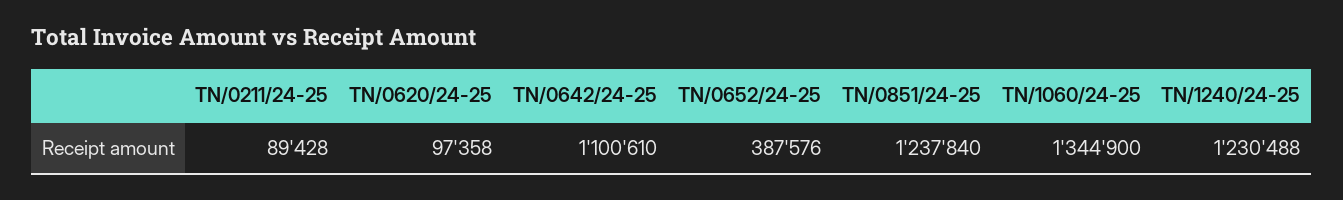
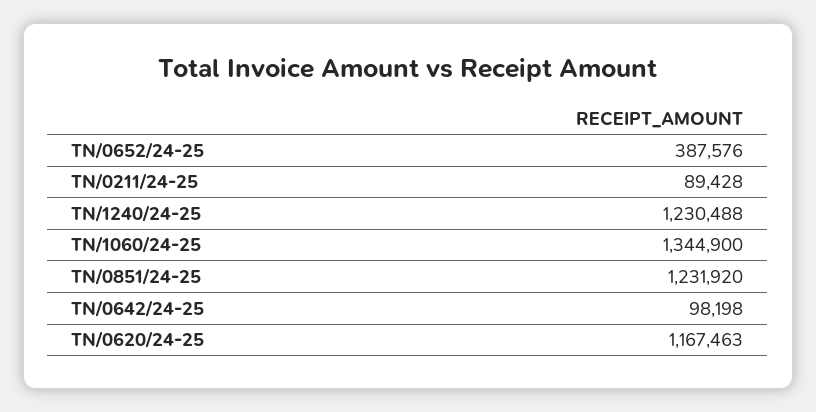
  {
    "TN/0211/24-25": 89428,
-   "TN/0620/24-25": 97358,
+   "TN/0620/24-25": 1167463,
-   "TN/0642/24-25": 1100610,
+   "TN/0642/24-25": 98198,
    "TN/0652/24-25": 387576,
-   "TN/0851/24-25": 1237840,
+   "TN/0851/24-25": 1231920,
    "TN/1060/24-25": 1344900,
    "TN/1240/24-25": 1230488
  }

